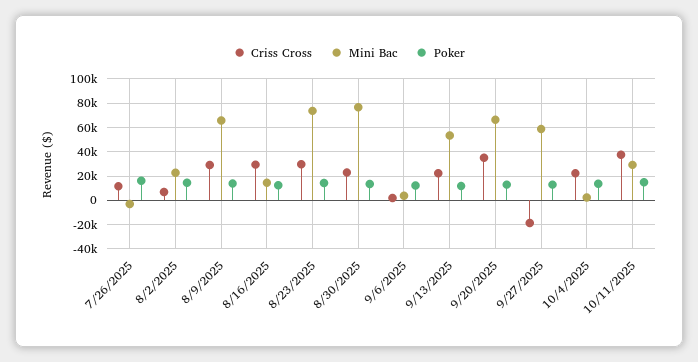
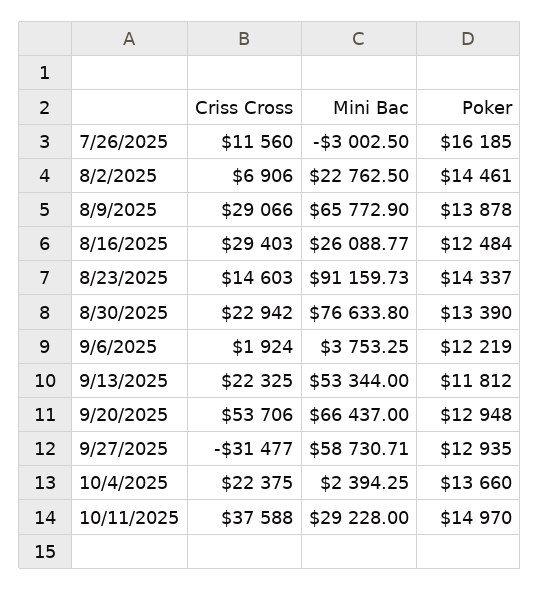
  {
    "Criss Cross": {
      "7/26/2025": 11560,
      "8/2/2025": 6906,
      "8/9/2025": 29066,
      "8/16/2025": 29403,
-     "8/23/2025": 30000,
+     "8/23/2025": 14603,
      "8/30/2025": 22942,
      "9/6/2025": 1924,
      "9/13/2025": 22325,
-     "9/20/2025": 35000,
+     "9/20/2025": 53706,
-     "9/27/2025": -20000,
+     "9/27/2025": -31477,
      "10/4/2025": 22375,
      "10/11/2025": 37588
    },
    "Mini Bac": {
      "7/26/2025": -3002.5,
      "8/2/2025": 22762.5,
      "8/9/2025": 65772.9,
-     "8/16/2025": 15000,
+     "8/16/2025": 26088.77,
-     "8/23/2025": 75000,
+     "8/23/2025": 91159.73,
      "8/30/2025": 76633.8,
      "9/6/2025": 3753.25,
      "9/13/2025": 53344,
      "9/20/2025": 66437,
      "9/27/2025": 58730.71,
      "10/4/2025": 2394.25,
      "10/11/2025": 29228
    },
    "Poker": {
      "7/26/2025": 16185,
      "8/2/2025": 14461,
      "8/9/2025": 13878,
      "8/16/2025": 12484,
      "8/23/2025": 14337,
      "8/30/2025": 13390,
      "9/6/2025": 12219,
      "9/13/2025": 11812,
      "9/20/2025": 12948,
      "9/27/2025": 12935,
      "10/4/2025": 13660,
      "10/11/2025": 14970
    }
  }

